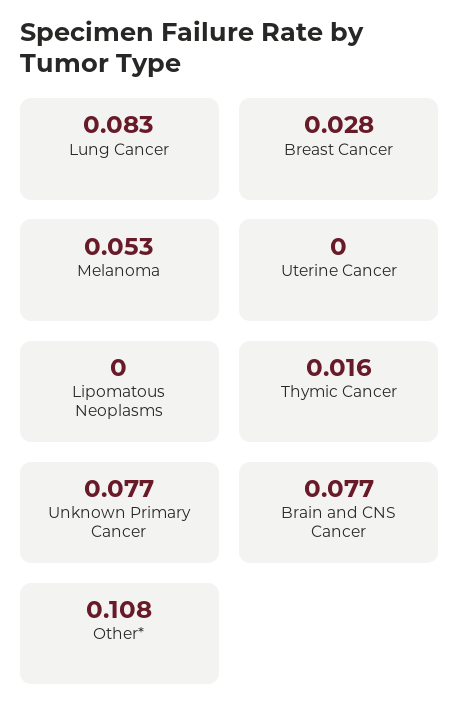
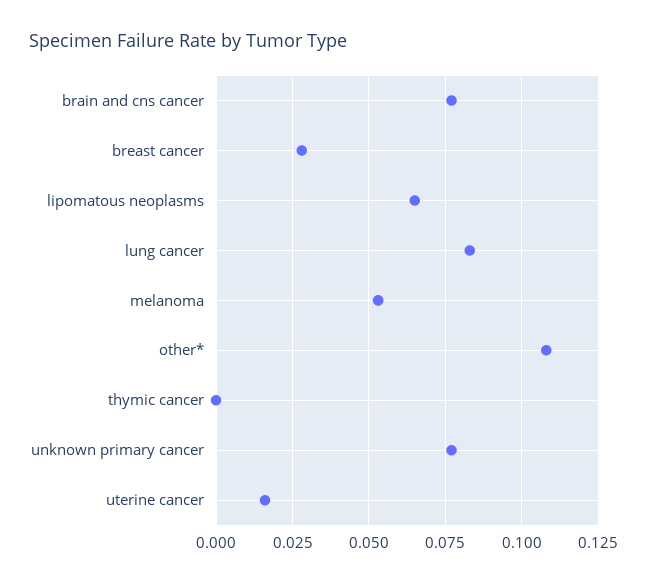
  {
    "Lung Cancer": 0.083,
    "Breast Cancer": 0.028,
    "Melanoma": 0.053,
-   "Uterine Cancer": 0,
+   "Uterine Cancer": 0.015,
-   "Lipomatous Neoplasms": 0,
+   "Lipomatous Neoplasms": 0.065,
-   "Thymic Cancer": 0.016,
+   "Thymic Cancer": 0,
    "Unknown Primary Cancer": 0.077,
    "Brain and CNS Cancer": 0.077,
    "Other*": 0.108
  }

